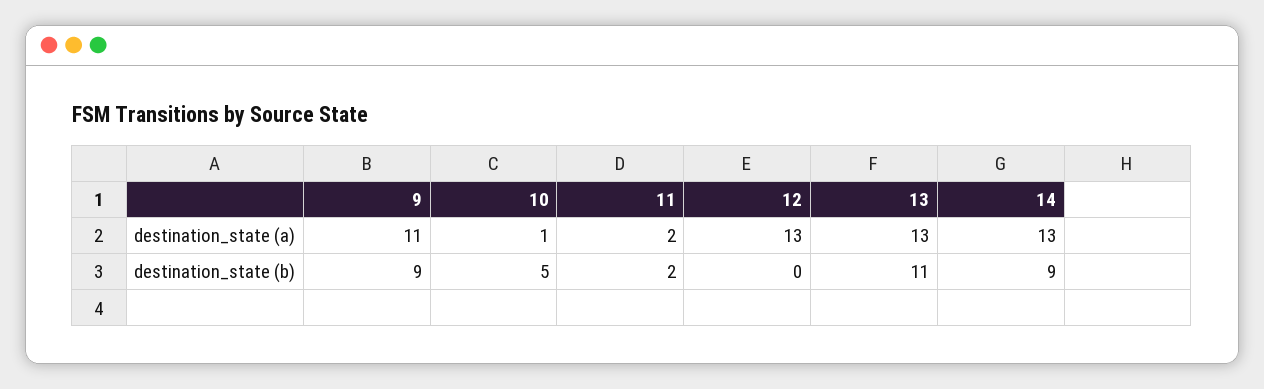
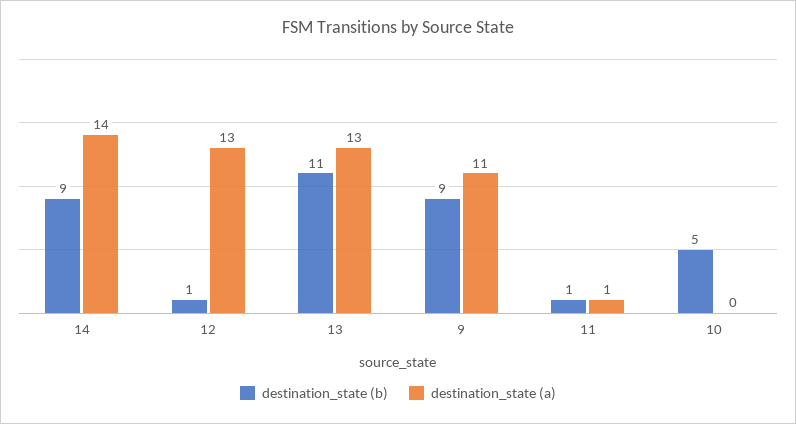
  {
    "destination_state (a)": {
      "9": 11,
-     "10": 1,
+     "10": 0,
-     "11": 2,
+     "11": 1,
      "12": 13,
      "13": 13,
-     "14": 13
+     "14": 14
    },
    "destination_state (b)": {
      "9": 9,
      "10": 5,
-     "11": 2,
+     "11": 1,
-     "12": 0,
+     "12": 1,
      "13": 11,
      "14": 9
    }
  }

